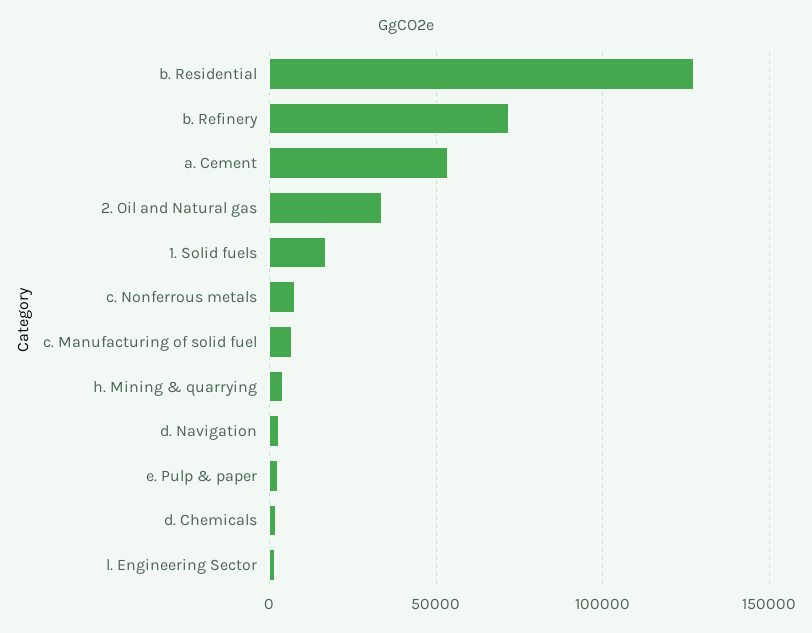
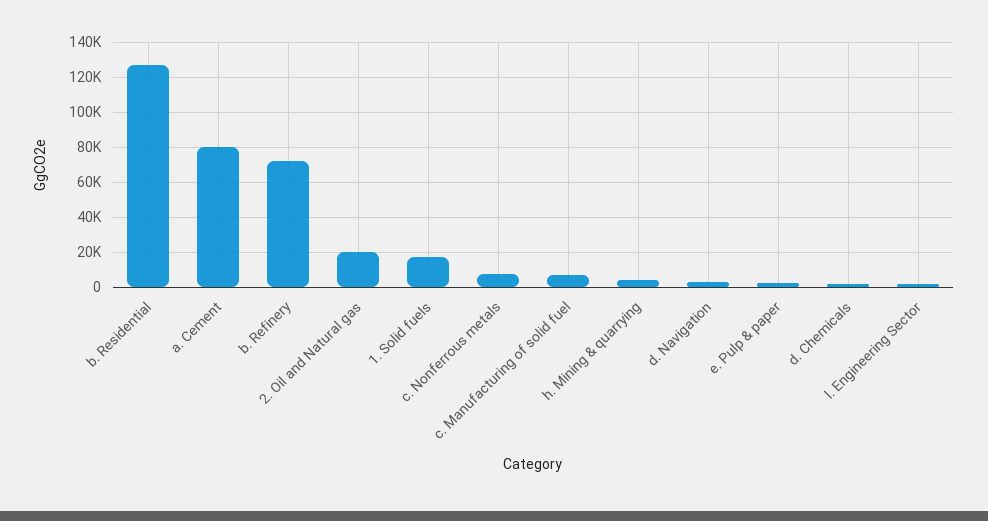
  {
    "b. Residential": 125000,
    "b. Refinery": 70000,
-   "a. Cement": 55000,
+   "a. Cement": 80000,
-   "2. Oil and Natural gas": 35000,
+   "2. Oil and Natural gas": 20000,
    "1. Solid fuels": 15000,
    "c. Nonferrous metals": 10000,
    "c. Manufacturing of solid fuel": 5000,
    "h. Mining & quarrying": 5000,
    "d. Navigation": 5000,
    "e. Pulp & paper": 5000,
    "d. Chemicals": 0,
    "l. Engineering Sector": 0
  }

